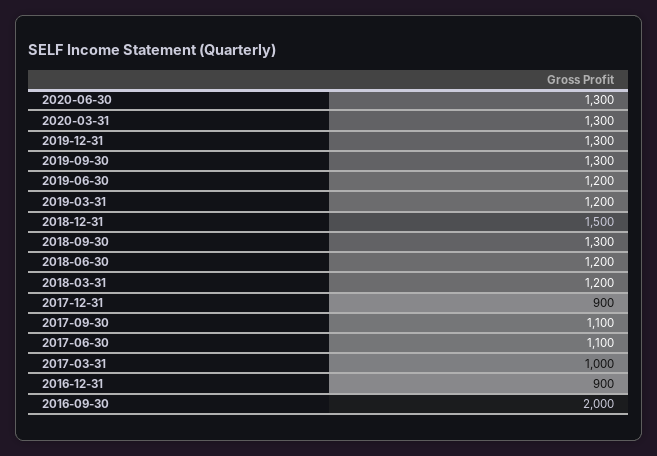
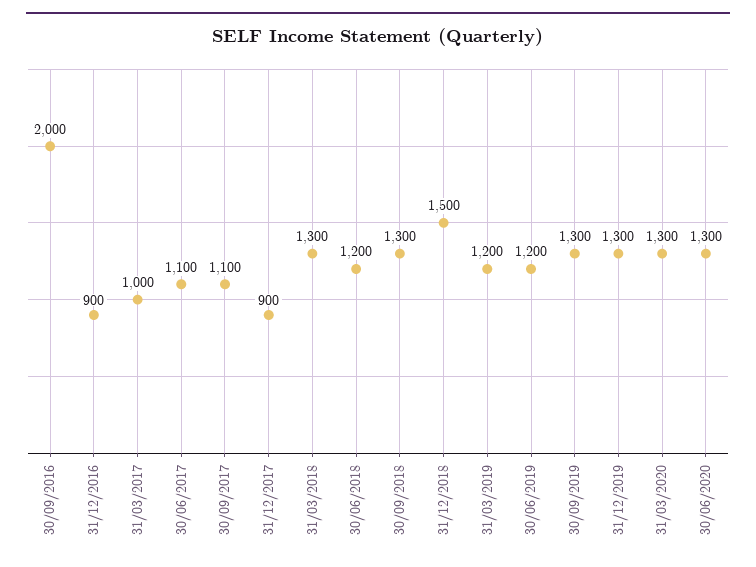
  {
    "2020-06-30": 1300,
    "2020-03-31": 1300,
    "2019-12-31": 1300,
    "2019-09-30": 1300,
    "2019-06-30": 1200,
    "2019-03-31": 1200,
    "2018-12-31": 1500,
    "2018-09-30": 1300,
    "2018-06-30": 1200,
-   "2018-03-31": 1200,
+   "2018-03-31": 1300,
    "2017-12-31": 900,
    "2017-09-30": 1100,
    "2017-06-30": 1100,
    "2017-03-31": 1000,
    "2016-12-31": 900,
    "2016-09-30": 2000
  }

